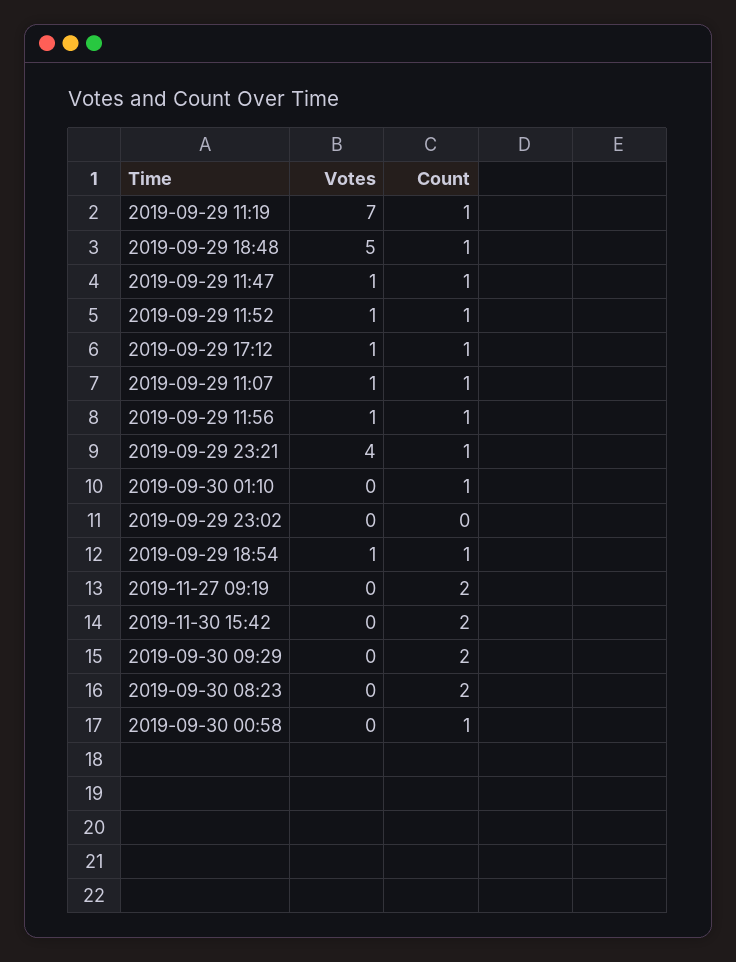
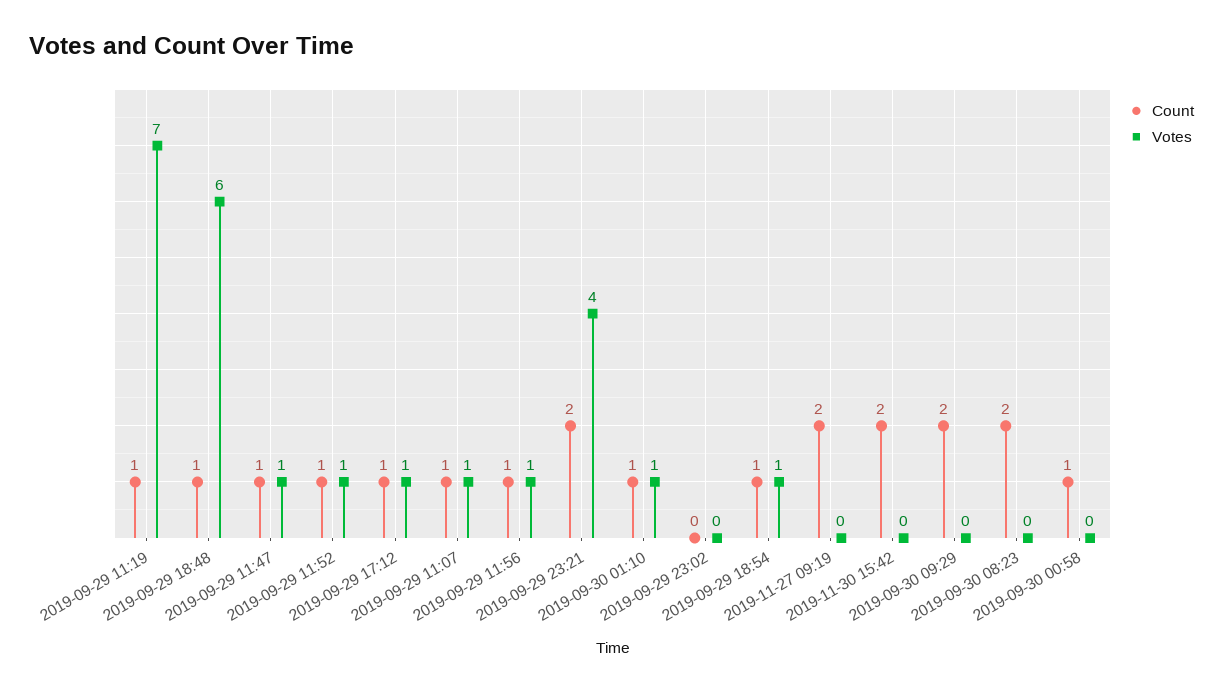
  {
    "Votes": {
      "2019-09-29 11:19": 7,
-     "2019-09-29 18:48": 5,
+     "2019-09-29 18:48": 6,
      "2019-09-29 11:47": 1,
      "2019-09-29 11:52": 1,
      "2019-09-29 17:12": 1,
      "2019-09-29 11:07": 1,
      "2019-09-29 11:56": 1,
      "2019-09-29 23:21": 4,
-     "2019-09-30 01:10": 0,
+     "2019-09-30 01:10": 1,
      "2019-09-29 23:02": 0,
      "2019-09-29 18:54": 1,
      "2019-11-27 09:19": 0,
      "2019-11-30 15:42": 0,
      "2019-09-30 09:29": 0,
      "2019-09-30 08:23": 0,
      "2019-09-30 00:58": 0
    },
    "Count": {
      "2019-09-29 11:19": 1,
      "2019-09-29 18:48": 1,
      "2019-09-29 11:47": 1,
      "2019-09-29 11:52": 1,
      "2019-09-29 17:12": 1,
      "2019-09-29 11:07": 1,
      "2019-09-29 11:56": 1,
-     "2019-09-29 23:21": 1,
+     "2019-09-29 23:21": 2,
      "2019-09-30 01:10": 1,
      "2019-09-29 23:02": 0,
      "2019-09-29 18:54": 1,
      "2019-11-27 09:19": 2,
      "2019-11-30 15:42": 2,
      "2019-09-30 09:29": 2,
      "2019-09-30 08:23": 2,
      "2019-09-30 00:58": 1
    }
  }

